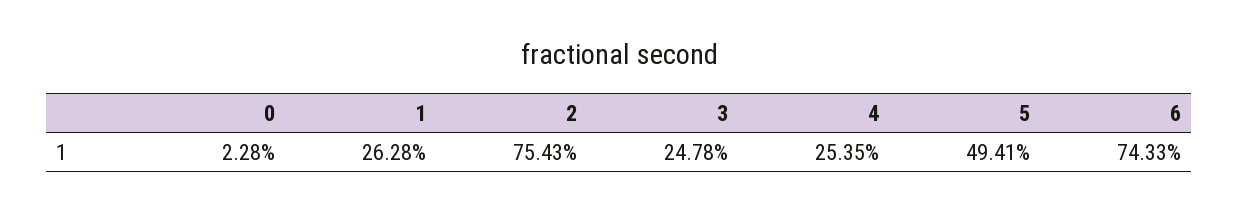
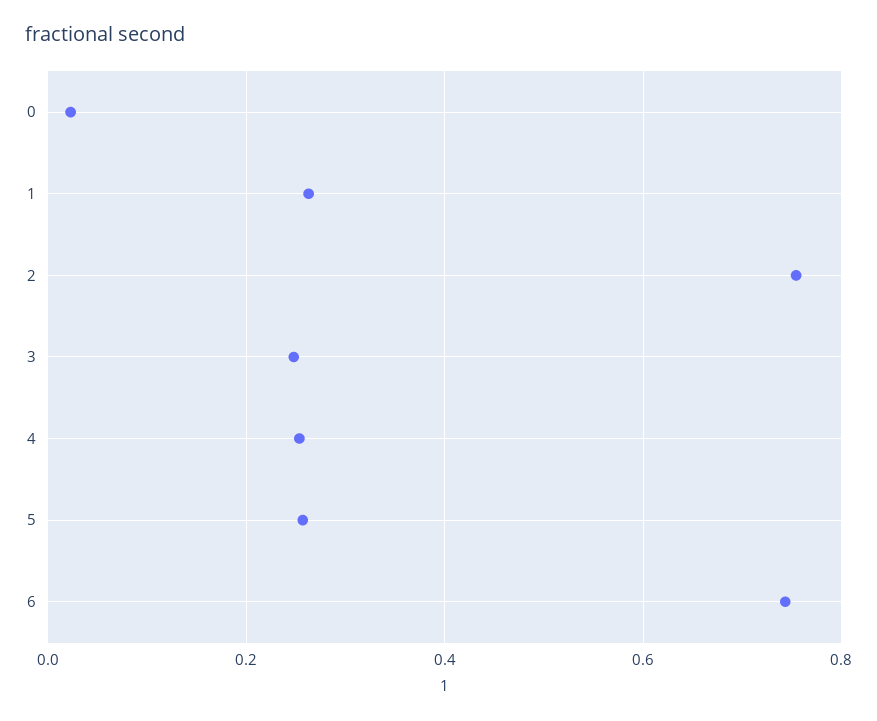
  {
    "0": 0.0228,
    "1": 0.2628,
    "2": 0.7543,
    "3": 0.2478,
    "4": 0.2535,
-   "5": 0.4941,
+   "5": 0.26,
    "6": 0.7433
  }

